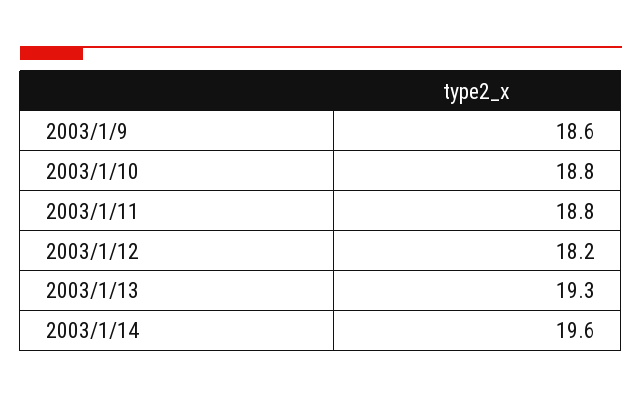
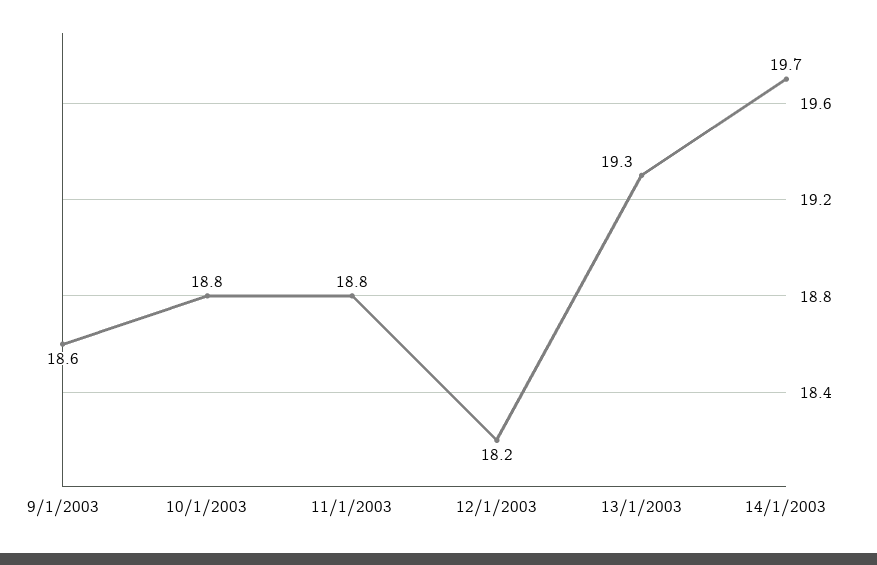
  {
    "2003/1/9": 18.6,
    "2003/1/10": 18.8,
    "2003/1/11": 18.8,
    "2003/1/12": 18.2,
    "2003/1/13": 19.3,
-   "2003/1/14": 19.6
+   "2003/1/14": 19.7
  }

